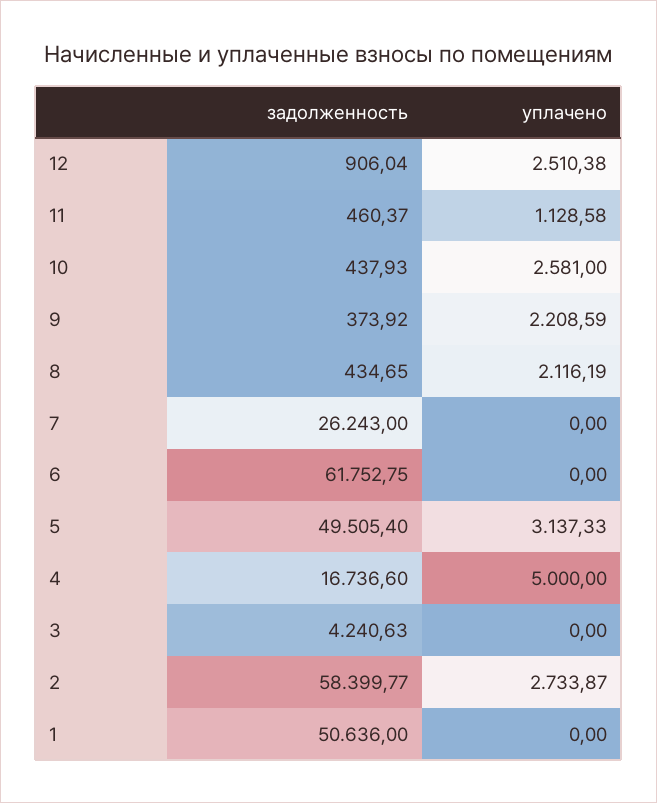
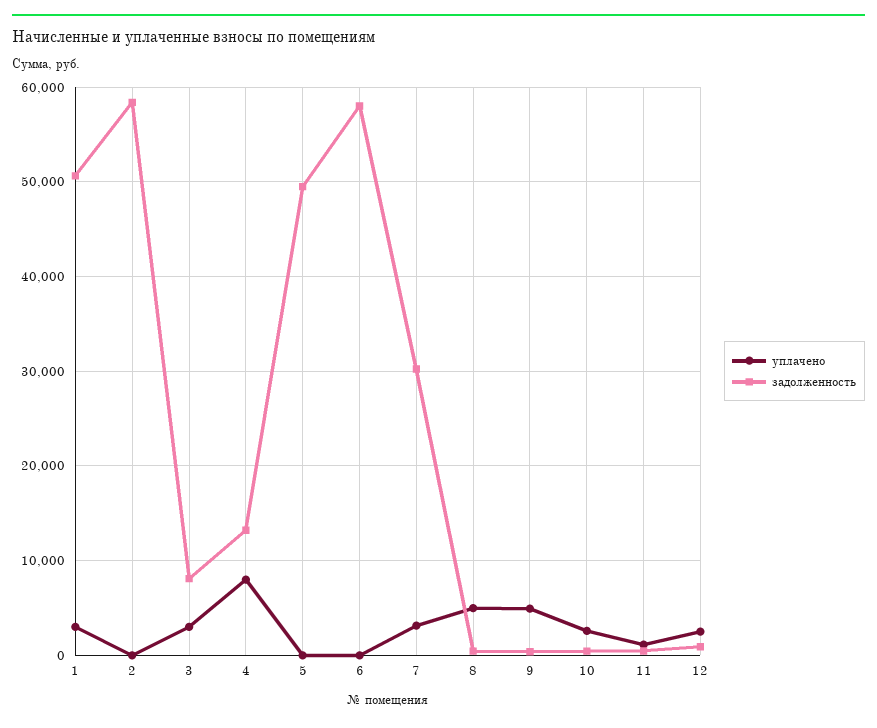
  {
    "задолженность": {
      "12": 906.04,
      "11": 460.37,
      "10": 437.93,
      "9": 373.92,
      "8": 434.65,
-     "7": 26243,
+     "7": 30000,
-     "6": 61752.75,
+     "6": 58000,
      "5": 49505.4,
-     "4": 16736.6,
+     "4": 13000,
-     "3": 4240.63,
+     "3": 8000,
      "2": 58399.77,
      "1": 50636
    },
    "уплачено": {
      "12": 2510.38,
      "11": 1128.58,
      "10": 2581,
-     "9": 2208.59,
+     "9": 5000,
-     "8": 2116.19,
+     "8": 5000,
-     "7": 0,
+     "7": 3000,
      "6": 0,
-     "5": 3137.33,
+     "5": 0,
-     "4": 5000,
+     "4": 8000,
-     "3": 0,
+     "3": 3000,
-     "2": 2733.87,
+     "2": 0,
-     "1": 0
+     "1": 3000
    }
  }

